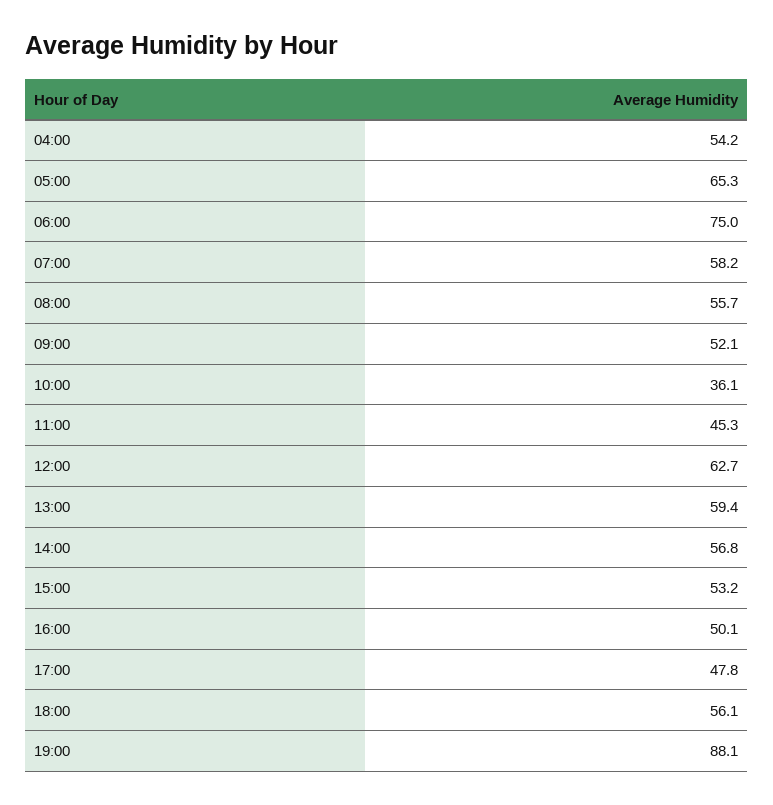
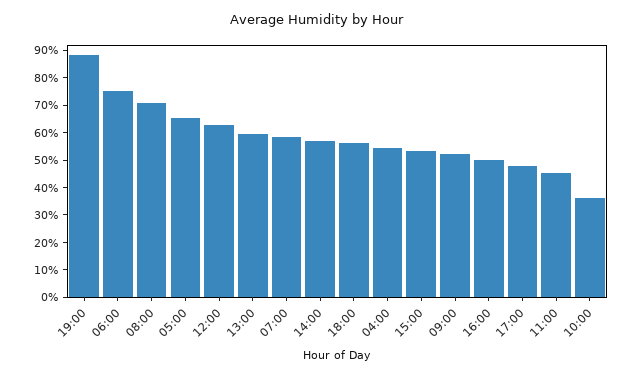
  {
    "04:00": 54.2,
    "05:00": 65.3,
    "06:00": 75,
    "07:00": 58.2,
-   "08:00": 55.7,
+   "08:00": 70,
    "09:00": 52.1,
    "10:00": 36.1,
    "11:00": 45.3,
    "12:00": 62.7,
    "13:00": 59.4,
    "14:00": 56.8,
    "15:00": 53.2,
    "16:00": 50.1,
    "17:00": 47.8,
    "18:00": 56.1,
    "19:00": 88.1
  }

